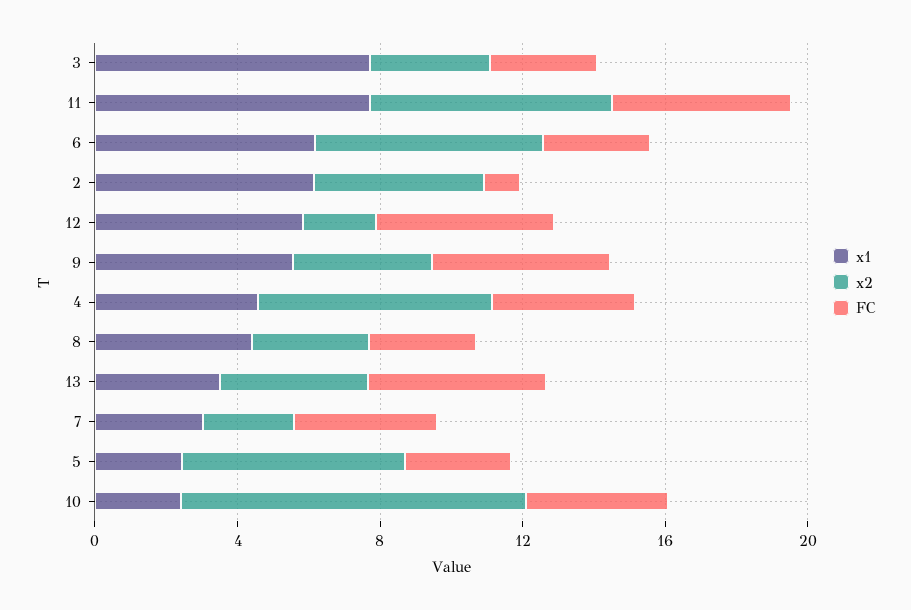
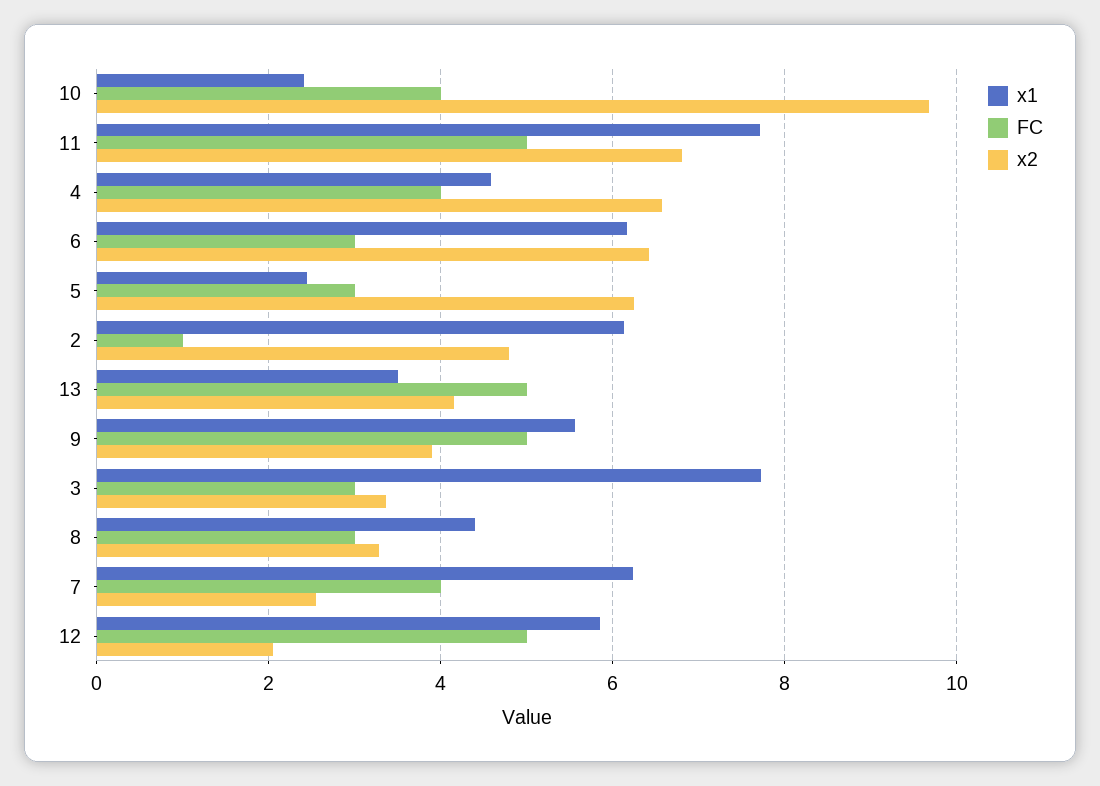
  {
    "x1": {
      "3": 7.8,
      "11": 7.8,
      "6": 6.2,
      "2": 6.2,
      "12": 5.8,
      "9": 5.6,
      "4": 4.6,
      "8": 4.4,
      "13": 3.6,
-     "7": 3,
+     "7": 6.2,
      "5": 2.4,
      "10": 2.4
    },
    "x2": {
      "3": 3.4,
      "11": 6.8,
      "6": 6.4,
      "2": 4.8,
      "12": 2,
      "9": 3.8,
      "4": 6.6,
      "8": 3.2,
      "13": 4.2,
      "7": 2.6,
      "5": 6.2,
      "10": 9.6
    },
    "FC": {
      "3": 3,
      "11": 5,
      "6": 3,
      "2": 1,
      "12": 5,
      "9": 5,
      "4": 4,
      "8": 3,
      "13": 5,
      "7": 4,
      "5": 3,
      "10": 4
    }
  }

